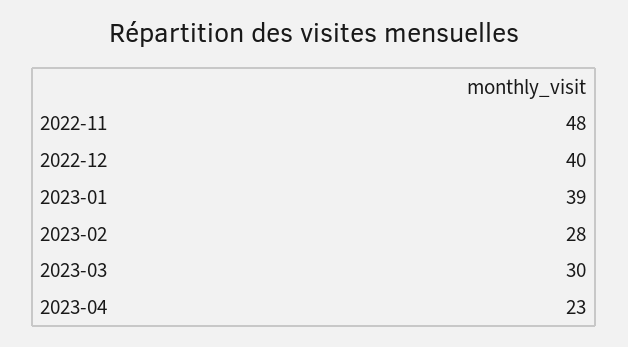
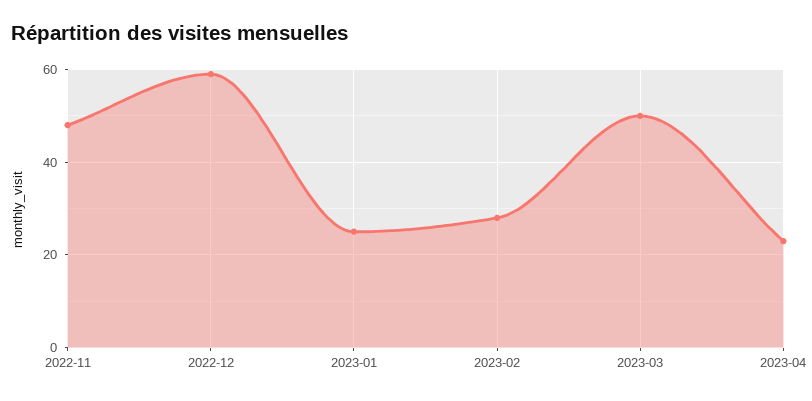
  {
    "2022-11": 48,
-   "2022-12": 40,
+   "2022-12": 60,
-   "2023-01": 39,
+   "2023-01": 25,
    "2023-02": 28,
-   "2023-03": 30,
+   "2023-03": 50,
    "2023-04": 23
  }

